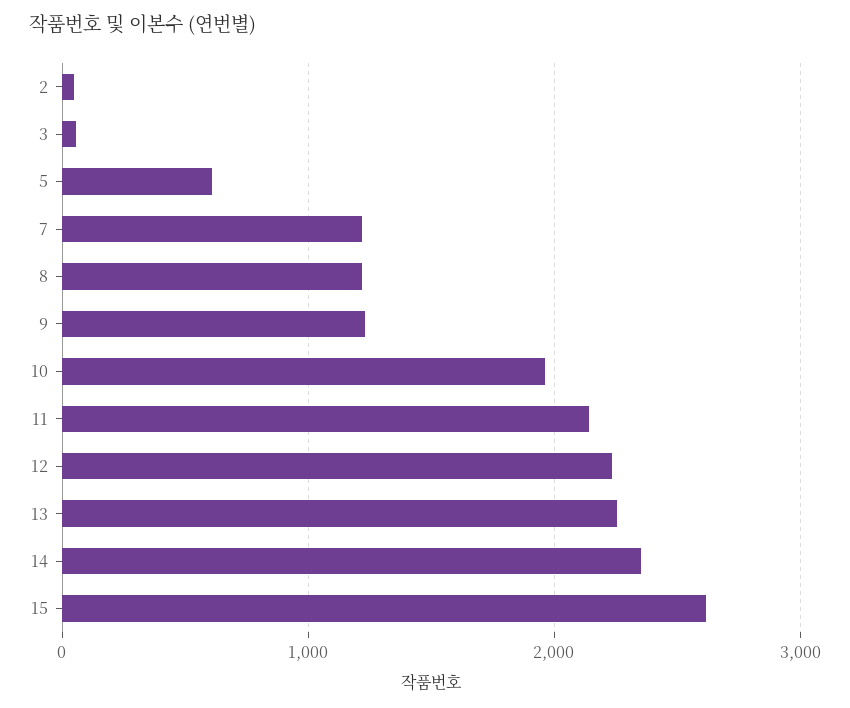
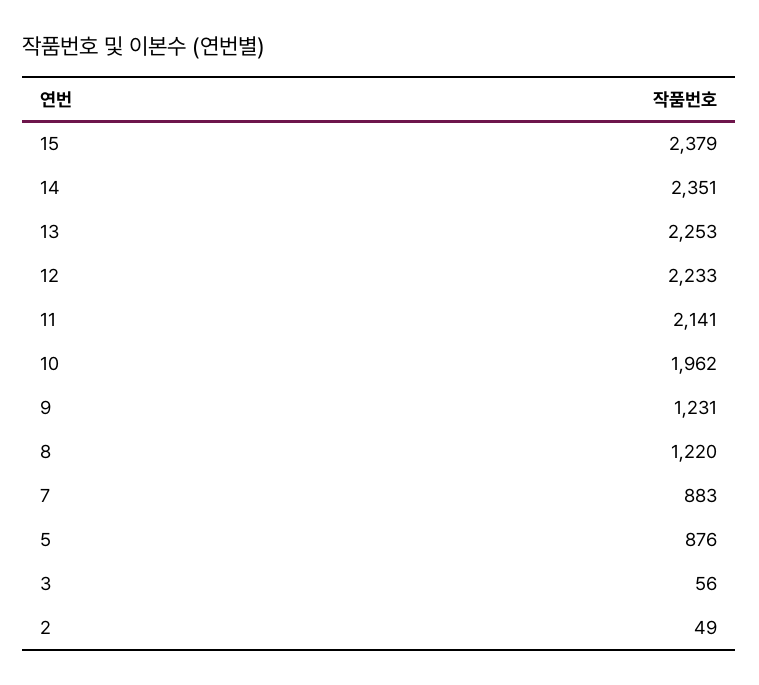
  {
    "2": 49,
    "3": 56,
-   "5": 600,
+   "5": 876,
-   "7": 1200,
+   "7": 883,
    "8": 1220,
    "9": 1231,
    "10": 1962,
    "11": 2141,
    "12": 2233,
    "13": 2253,
    "14": 2351,
-   "15": 2600
+   "15": 2379
  }

